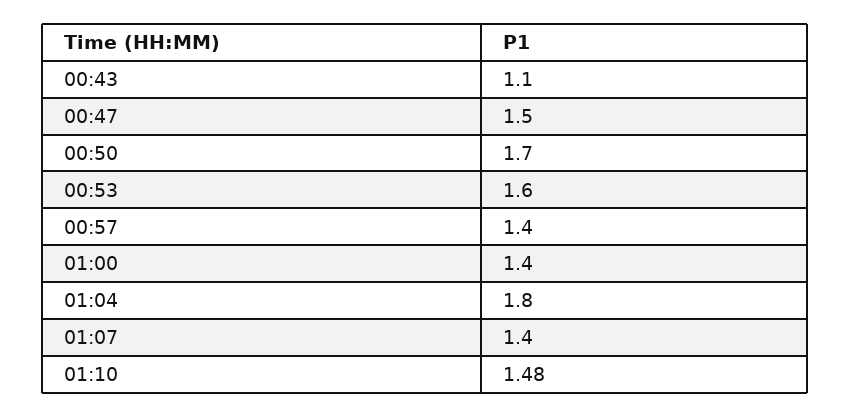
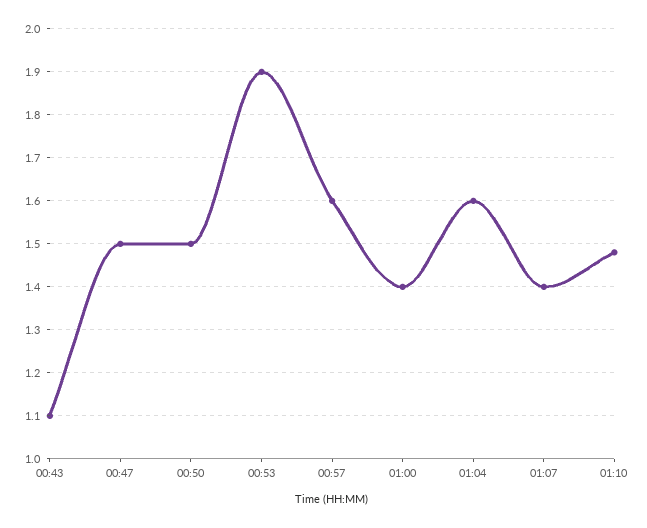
  {
    "00:43": 1.1,
    "00:47": 1.5,
-   "00:50": 1.7,
+   "00:50": 1.5,
-   "00:53": 1.6,
+   "00:53": 1.9,
-   "00:57": 1.4,
+   "00:57": 1.6,
    "01:00": 1.4,
-   "01:04": 1.8,
+   "01:04": 1.6,
    "01:07": 1.4,
    "01:10": 1.48
  }

